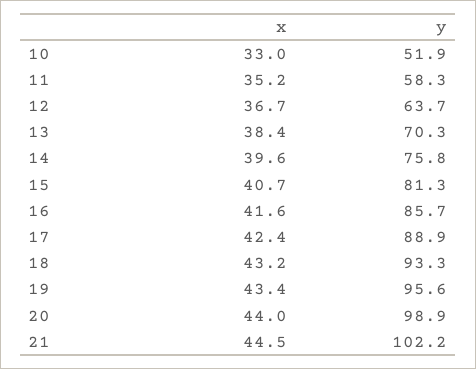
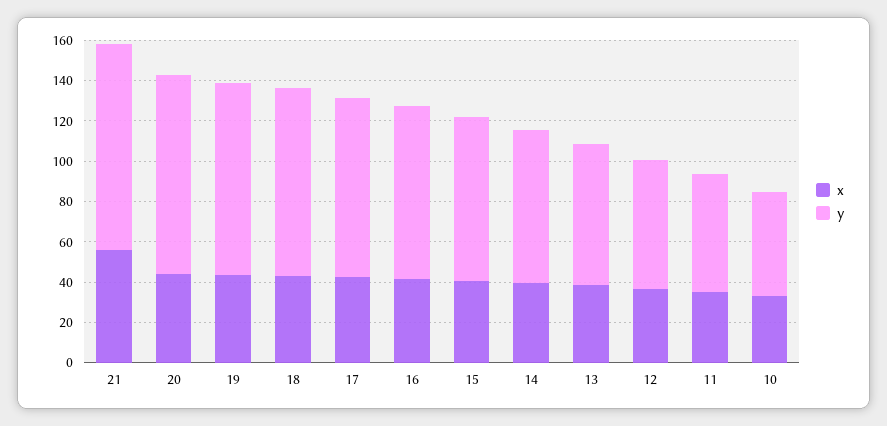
  {
    "x": {
      "10": 33,
      "11": 35.2,
      "12": 36.7,
      "13": 38.4,
      "14": 39.6,
      "15": 40.7,
      "16": 41.6,
      "17": 42.4,
      "18": 43.2,
      "19": 43.4,
      "20": 44,
-     "21": 44.5
+     "21": 55
    },
    "y": {
      "10": 51.9,
      "11": 58.3,
      "12": 63.7,
      "13": 70.3,
      "14": 75.8,
      "15": 81.3,
      "16": 85.7,
      "17": 88.9,
      "18": 93.3,
      "19": 95.6,
      "20": 98.9,
      "21": 102.2
    }
  }

